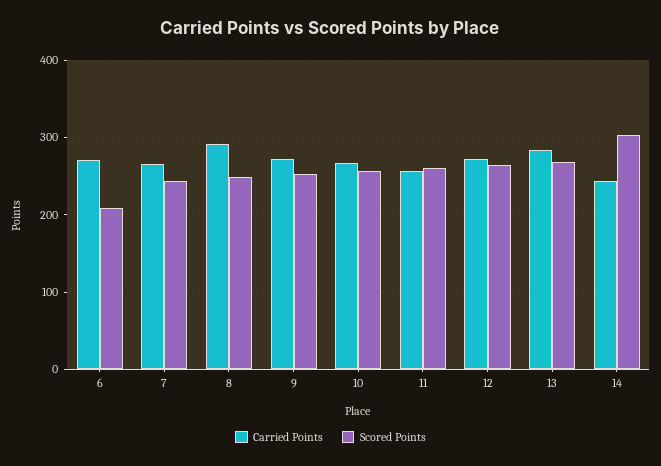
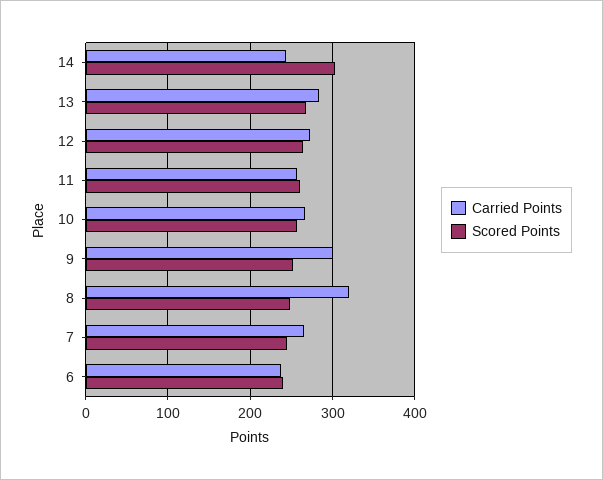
  {
    "Carried Points": {
-     "6": 270,
+     "6": 240,
      "7": 270,
-     "8": 290,
+     "8": 320,
-     "9": 270,
+     "9": 300,
      "10": 270,
      "11": 260,
      "12": 270,
      "13": 280,
      "14": 240
    },
    "Scored Points": {
-     "6": 210,
+     "6": 240,
      "7": 240,
      "8": 250,
      "9": 250,
      "10": 260,
      "11": 260,
      "12": 260,
      "13": 270,
      "14": 300
    }
  }

